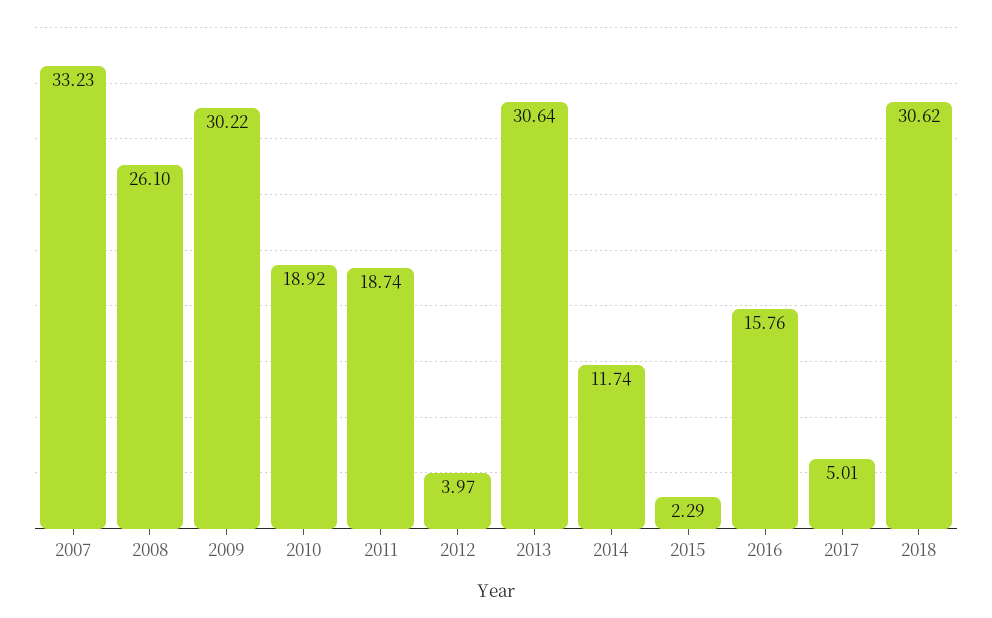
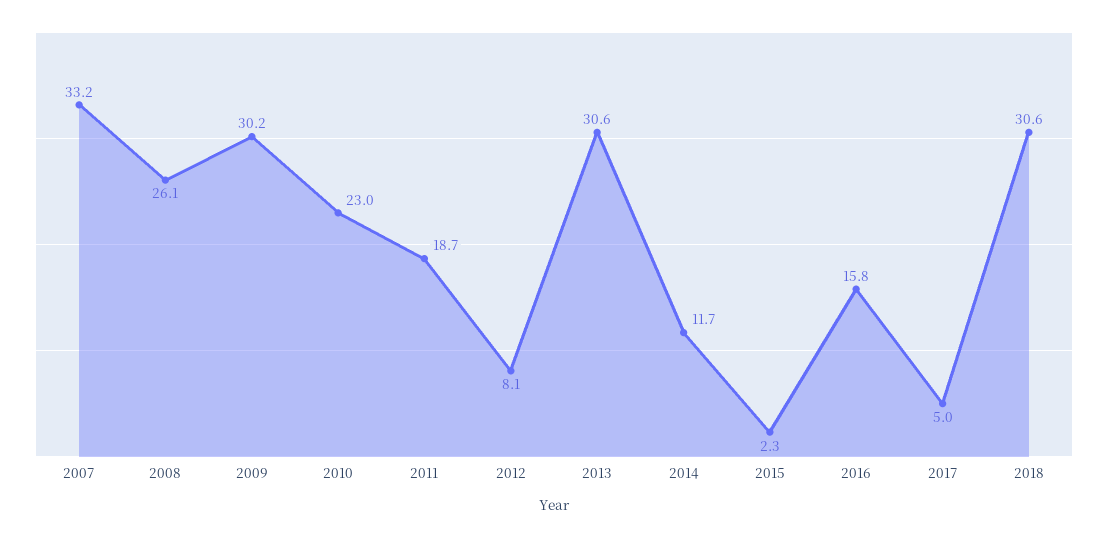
  {
    "2007": 33.23,
    "2008": 26.1,
    "2009": 30.22,
-   "2010": 18.92,
+   "2010": 23,
    "2011": 18.74,
-   "2012": 3.97,
+   "2012": 8.1,
    "2013": 30.64,
    "2014": 11.74,
    "2015": 2.29,
    "2016": 15.76,
    "2017": 5.01,
    "2018": 30.62
  }

